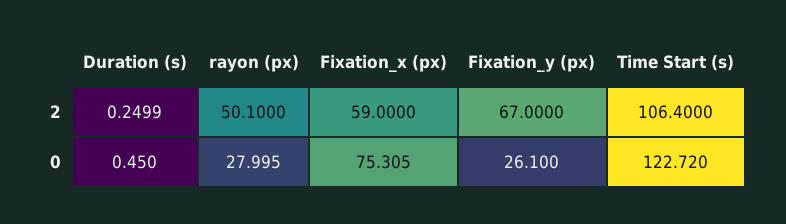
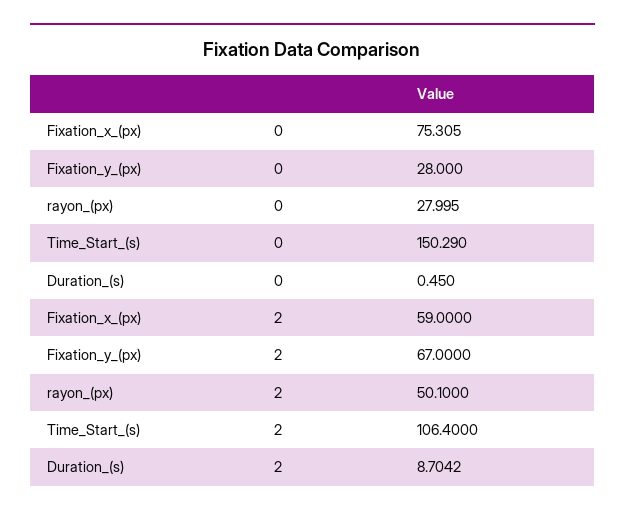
  {
    "Duration (s)": {
-     "2": 0.2499,
+     "2": 8.7042,
      "0": 0.45
    },
    "rayon (px)": {
      "2": 50.1,
      "0": 27.995
    },
    "Fixation_x (px)": {
      "2": 59,
      "0": 75.305
    },
    "Fixation_y (px)": {
      "2": 67,
-     "0": 26.1
+     "0": 28
    },
    "Time Start (s)": {
      "2": 106.4,
-     "0": 122.72
+     "0": 150.29
    }
  }

